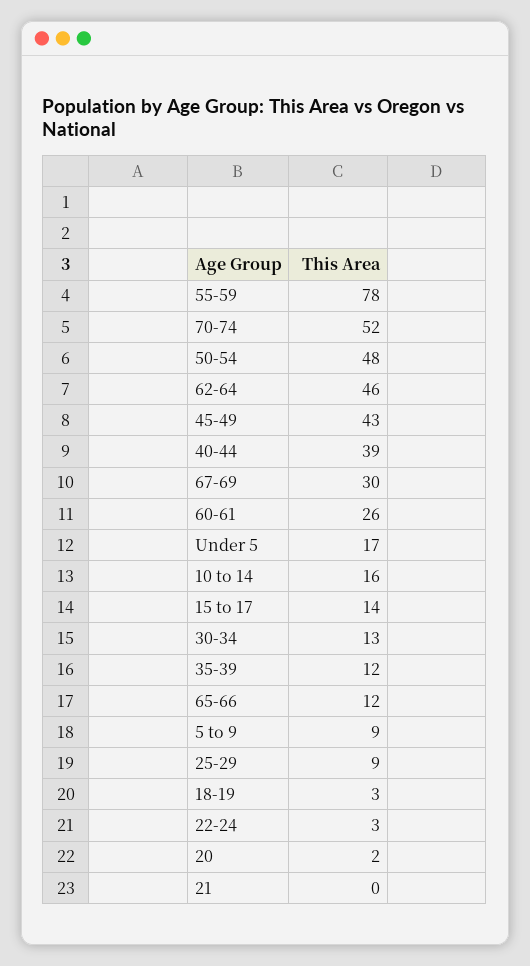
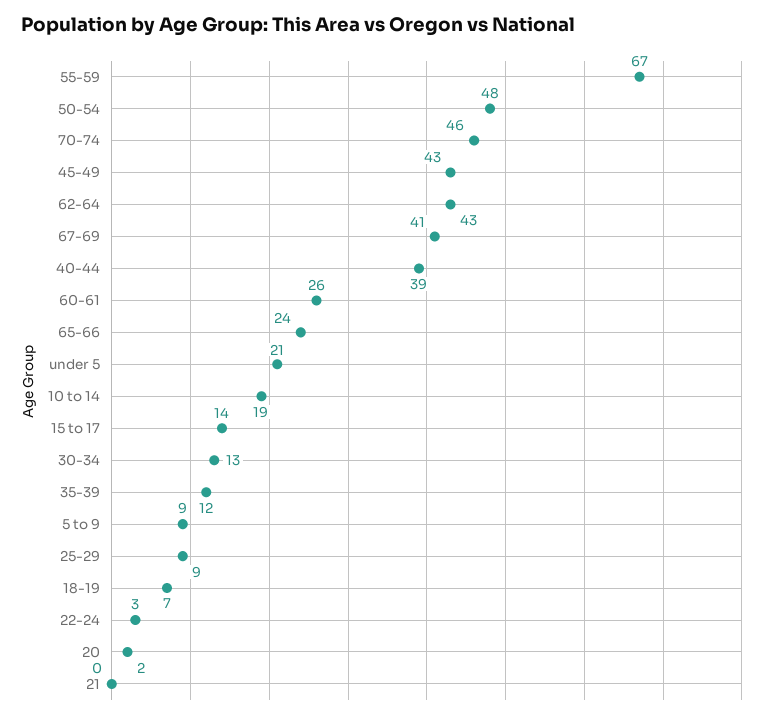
  {
-   "55-59": 78,
+   "55-59": 67,
-   "70-74": 52,
+   "70-74": 46,
    "50-54": 48,
-   "62-64": 46,
+   "62-64": 43,
    "45-49": 43,
    "40-44": 39,
-   "67-69": 30,
+   "67-69": 41,
    "60-61": 26,
-   "Under 5": 17,
+   "Under 5": 21,
-   "10 to 14": 16,
+   "10 to 14": 19,
    "15 to 17": 14,
    "30-34": 13,
    "35-39": 12,
-   "65-66": 12,
+   "65-66": 24,
    "5 to 9": 9,
    "25-29": 9,
-   "18-19": 3,
+   "18-19": 7,
    "22-24": 3,
    "20": 2,
    "21": 0
  }

